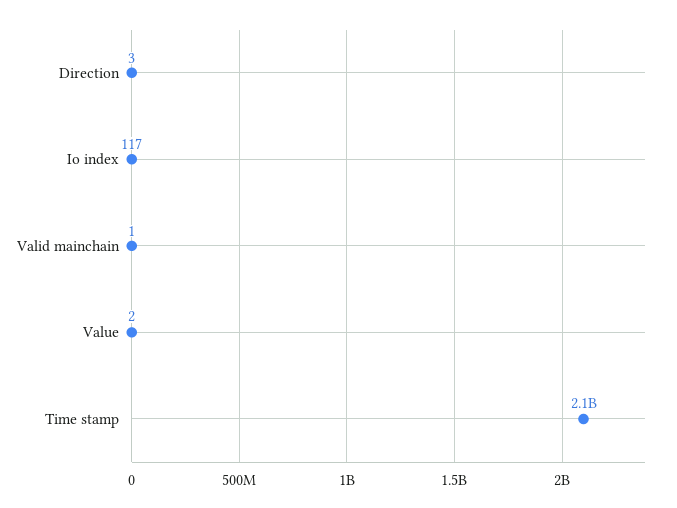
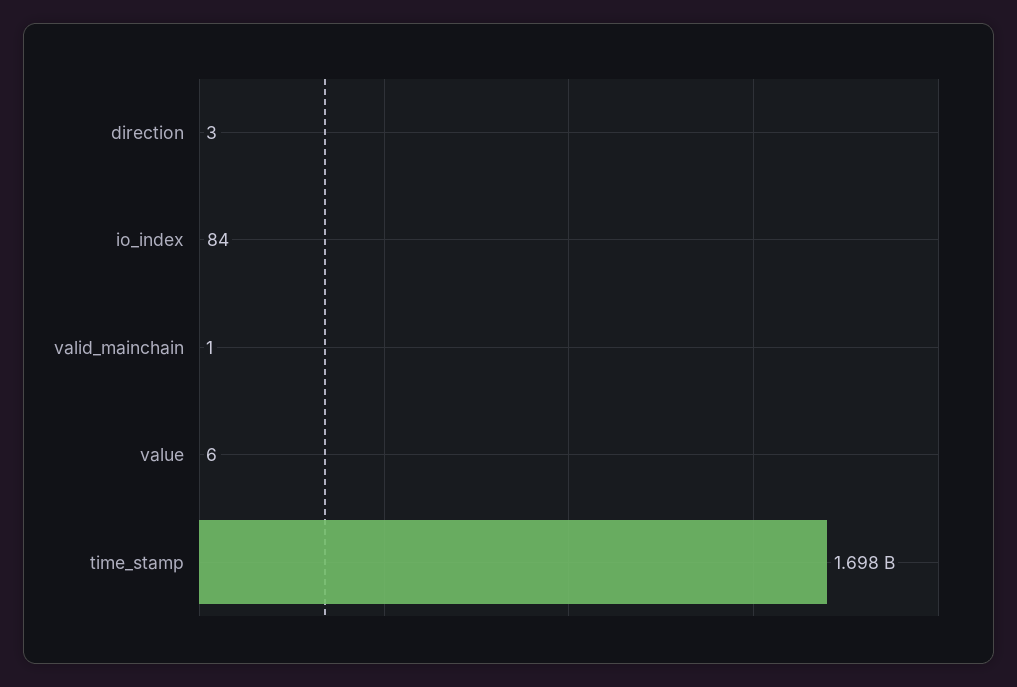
  {
    "Direction": 3,
-   "Io index": 117,
+   "Io index": 84,
    "Valid mainchain": 1,
-   "Value": 2,
+   "Value": 6,
-   "Time stamp": 2100000000
+   "Time stamp": 1698000000
  }

